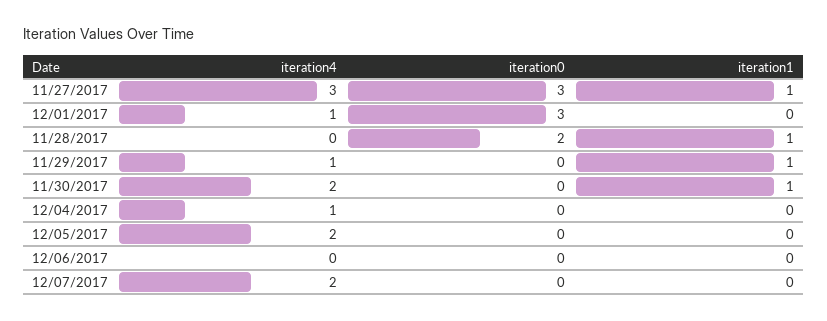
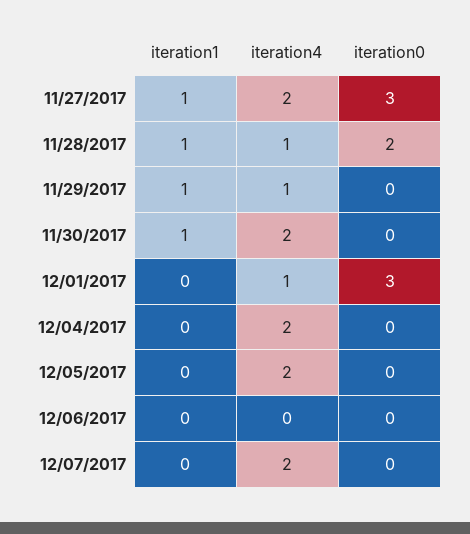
  {
    "iteration4": {
-     "11/27/2017": 3,
+     "11/27/2017": 2,
      "12/01/2017": 1,
-     "11/28/2017": 0,
+     "11/28/2017": 1,
      "11/29/2017": 1,
      "11/30/2017": 2,
-     "12/04/2017": 1,
+     "12/04/2017": 2,
      "12/05/2017": 2,
      "12/06/2017": 0,
      "12/07/2017": 2
    },
    "iteration0": {
      "11/27/2017": 3,
      "12/01/2017": 3,
      "11/28/2017": 2,
      "11/29/2017": 0,
      "11/30/2017": 0,
      "12/04/2017": 0,
      "12/05/2017": 0,
      "12/06/2017": 0,
      "12/07/2017": 0
    },
    "iteration1": {
      "11/27/2017": 1,
      "12/01/2017": 0,
      "11/28/2017": 1,
      "11/29/2017": 1,
      "11/30/2017": 1,
      "12/04/2017": 0,
      "12/05/2017": 0,
      "12/06/2017": 0,
      "12/07/2017": 0
    }
  }

